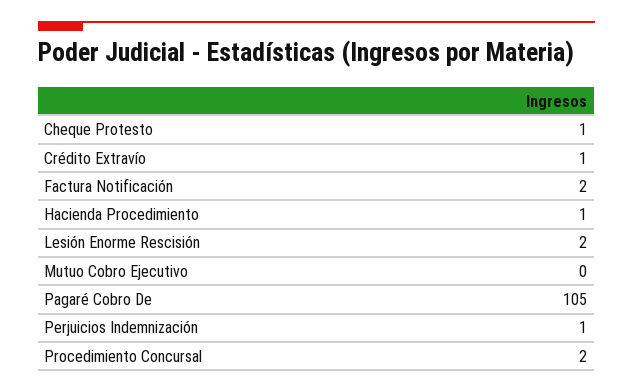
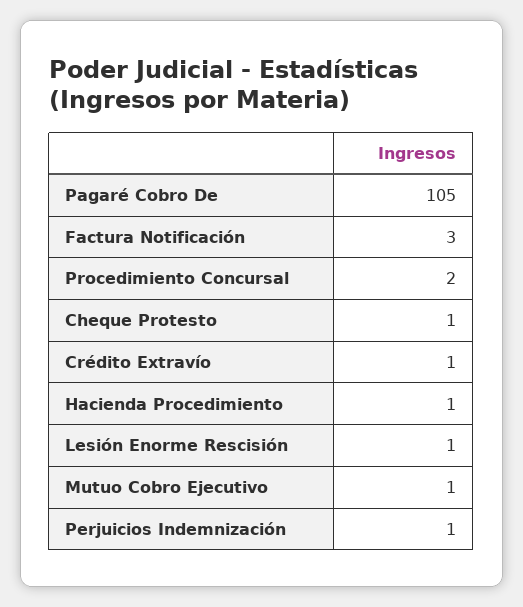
  {
    "Cheque Protesto": 1,
    "Crédito Extravío": 1,
-   "Factura Notificación": 2,
+   "Factura Notificación": 3,
    "Hacienda Procedimiento": 1,
-   "Lesión Enorme Rescisión": 2,
+   "Lesión Enorme Rescisión": 1,
-   "Mutuo Cobro Ejecutivo": 0,
+   "Mutuo Cobro Ejecutivo": 1,
    "Pagaré Cobro De": 105,
    "Perjuicios Indemnización": 1,
    "Procedimiento Concursal": 2
  }

